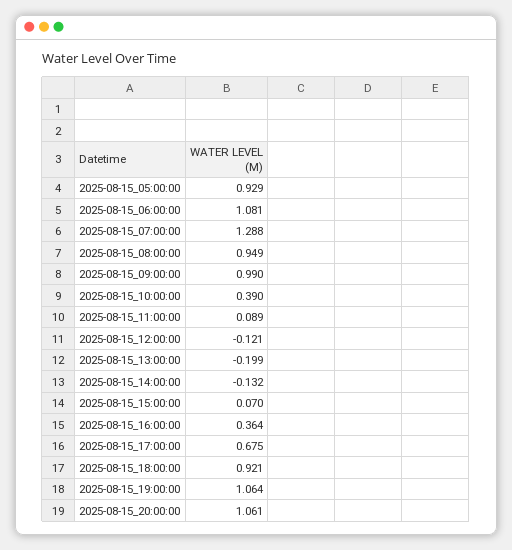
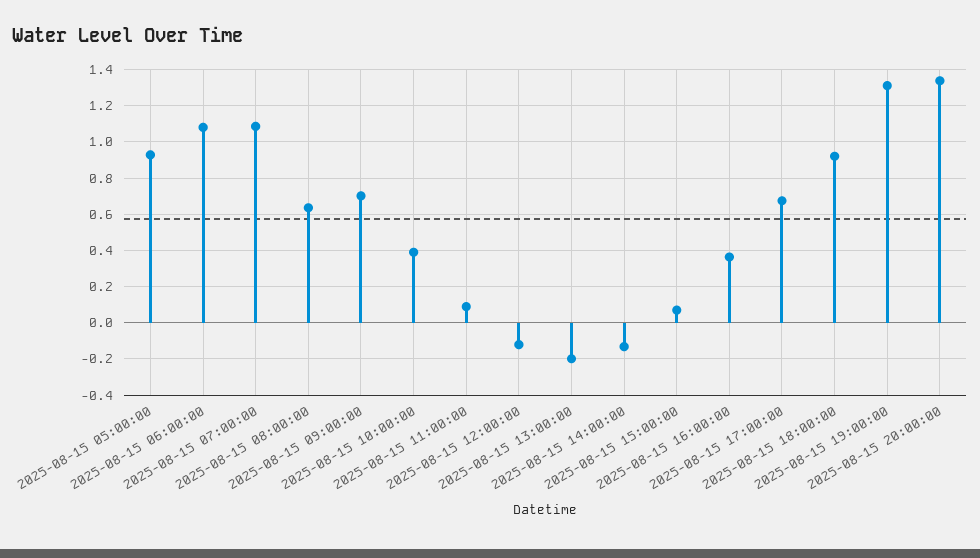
  {
    "2025-08-15_05:00:00": 0.929,
    "2025-08-15_06:00:00": 1.081,
-   "2025-08-15_07:00:00": 1.288,
+   "2025-08-15_07:00:00": 1.1,
-   "2025-08-15_08:00:00": 0.949,
+   "2025-08-15_08:00:00": 0.65,
-   "2025-08-15_09:00:00": 0.99,
+   "2025-08-15_09:00:00": 0.7,
    "2025-08-15_10:00:00": 0.39,
    "2025-08-15_11:00:00": 0.089,
    "2025-08-15_12:00:00": -0.121,
    "2025-08-15_13:00:00": -0.199,
    "2025-08-15_14:00:00": -0.132,
    "2025-08-15_15:00:00": 0.07,
    "2025-08-15_16:00:00": 0.364,
    "2025-08-15_17:00:00": 0.675,
    "2025-08-15_18:00:00": 0.921,
-   "2025-08-15_19:00:00": 1.064,
+   "2025-08-15_19:00:00": 1.3,
-   "2025-08-15_20:00:00": 1.061
+   "2025-08-15_20:00:00": 1.35
  }

